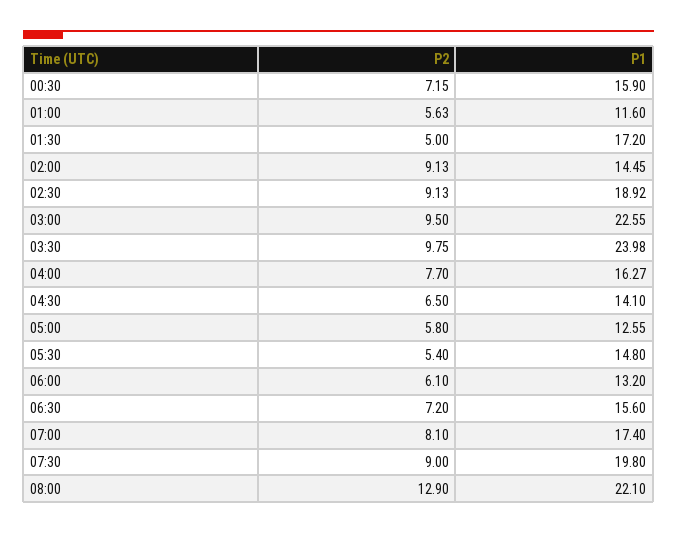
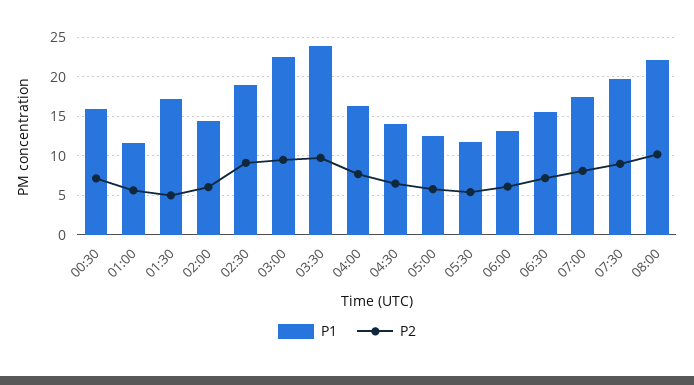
  {
    "P2": {
      "00:30": 7.15,
      "01:00": 5.63,
      "01:30": 5,
-     "02:00": 9.13,
+     "02:00": 6,
      "02:30": 9.13,
      "03:00": 9.5,
      "03:30": 9.75,
      "04:00": 7.7,
      "04:30": 6.5,
      "05:00": 5.8,
      "05:30": 5.4,
      "06:00": 6.1,
      "06:30": 7.2,
      "07:00": 8.1,
      "07:30": 9,
-     "08:00": 12.9
+     "08:00": 10
    },
    "P1": {
      "00:30": 15.9,
      "01:00": 11.6,
      "01:30": 17.2,
      "02:00": 14.45,
      "02:30": 18.92,
      "03:00": 22.55,
      "03:30": 23.98,
      "04:00": 16.27,
      "04:30": 14.1,
      "05:00": 12.55,
-     "05:30": 14.8,
+     "05:30": 12,
      "06:00": 13.2,
      "06:30": 15.6,
      "07:00": 17.4,
      "07:30": 19.8,
      "08:00": 22.1
    }
  }

